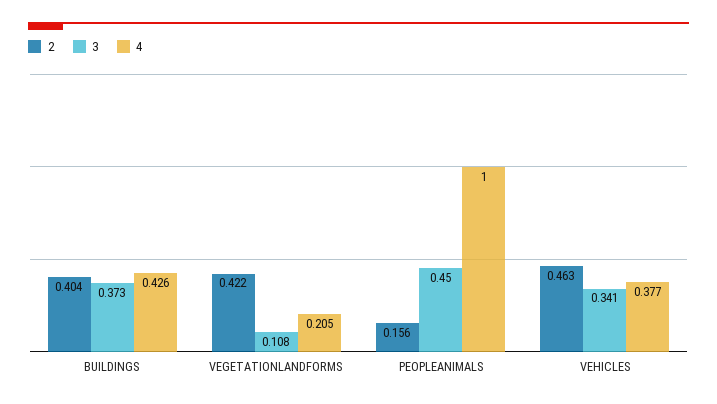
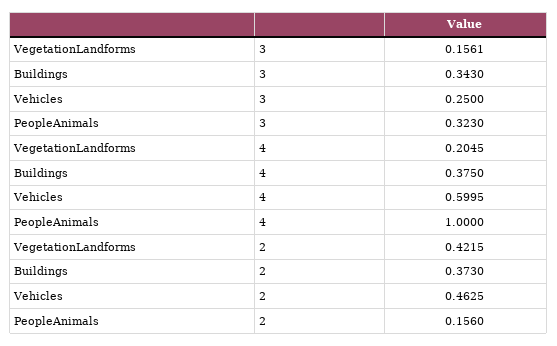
  {
    "2": {
-     "BUILDINGS": 0.404,
+     "BUILDINGS": 0.373,
      "VEGETATIONLANDFORMS": 0.4215,
      "PEOPLEANIMALS": 0.156,
      "VEHICLES": 0.4625
    },
    "3": {
-     "BUILDINGS": 0.373,
+     "BUILDINGS": 0.343,
-     "VEGETATIONLANDFORMS": 0.108,
+     "VEGETATIONLANDFORMS": 0.1561,
-     "PEOPLEANIMALS": 0.45,
+     "PEOPLEANIMALS": 0.323,
-     "VEHICLES": 0.341
+     "VEHICLES": 0.25
    },
    "4": {
-     "BUILDINGS": 0.426,
+     "BUILDINGS": 0.375,
      "VEGETATIONLANDFORMS": 0.2045,
      "PEOPLEANIMALS": 1,
-     "VEHICLES": 0.377
+     "VEHICLES": 0.5995
    }
  }

